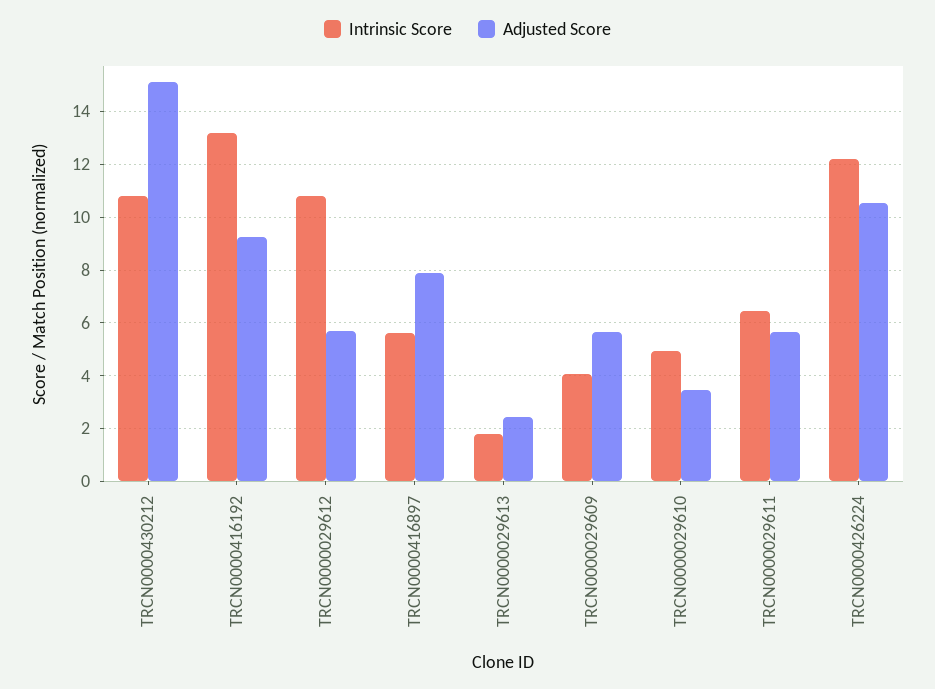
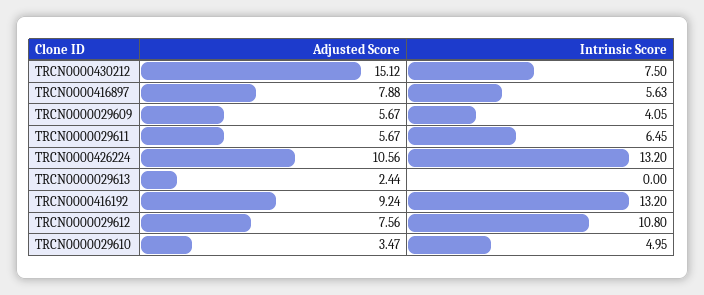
  {
    "Intrinsic Score": {
-     "TRCN0000430212": 10.75,
+     "TRCN0000430212": 7.5,
      "TRCN0000416192": 13.2,
      "TRCN0000029612": 10.8,
      "TRCN0000416897": 5.63,
-     "TRCN0000029613": 1.75,
+     "TRCN0000029613": 0,
      "TRCN0000029609": 4.05,
      "TRCN0000029610": 4.95,
      "TRCN0000029611": 6.45,
-     "TRCN0000426224": 12.25
+     "TRCN0000426224": 13.2
    },
    "Adjusted Score": {
      "TRCN0000430212": 15.12,
      "TRCN0000416192": 9.24,
-     "TRCN0000029612": 5.75,
+     "TRCN0000029612": 7.56,
      "TRCN0000416897": 7.88,
      "TRCN0000029613": 2.44,
      "TRCN0000029609": 5.67,
      "TRCN0000029610": 3.47,
      "TRCN0000029611": 5.67,
      "TRCN0000426224": 10.56
    }
  }

